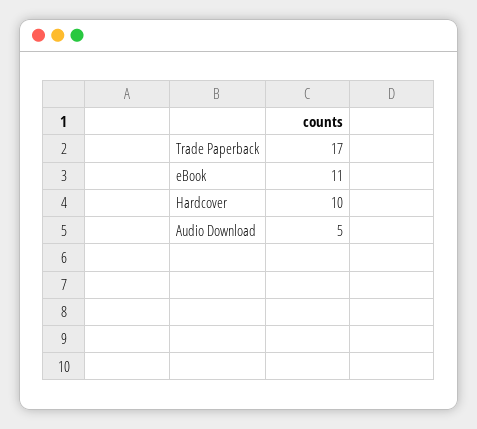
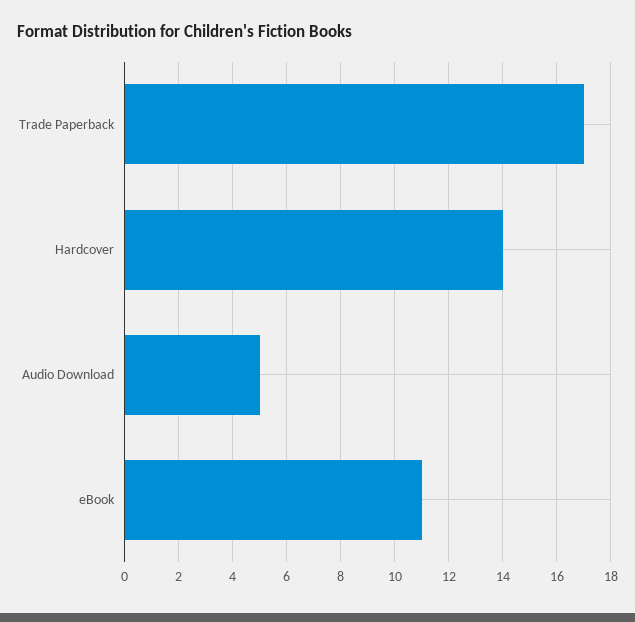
  {
    "Trade Paperback": 17,
    "eBook": 11,
-   "Hardcover": 10,
+   "Hardcover": 14,
    "Audio Download": 5
  }

